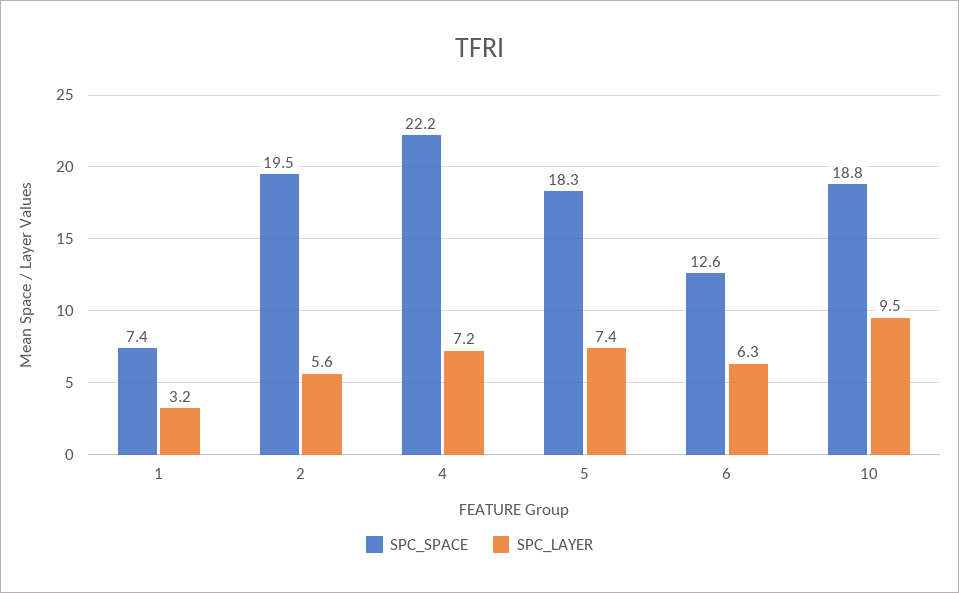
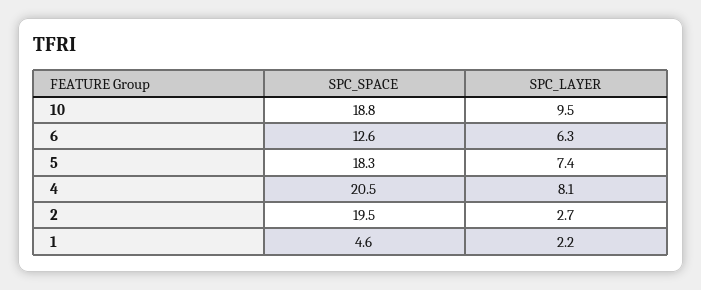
  {
    "SPC_SPACE": {
-     "1": 7.4,
+     "1": 4.6,
      "2": 19.5,
-     "4": 22.2,
+     "4": 20.5,
      "5": 18.3,
      "6": 12.6,
      "10": 18.8
    },
    "SPC_LAYER": {
-     "1": 3.2,
+     "1": 2.2,
-     "2": 5.6,
+     "2": 2.7,
-     "4": 7.2,
+     "4": 8.1,
      "5": 7.4,
      "6": 6.3,
      "10": 9.5
    }
  }

